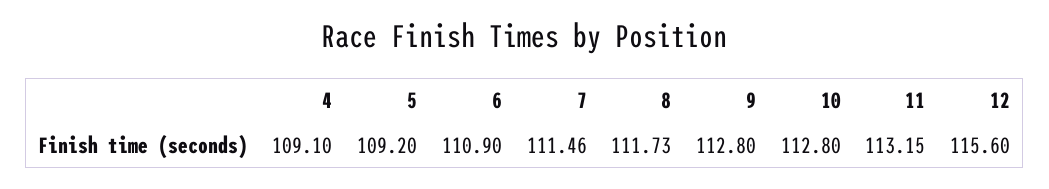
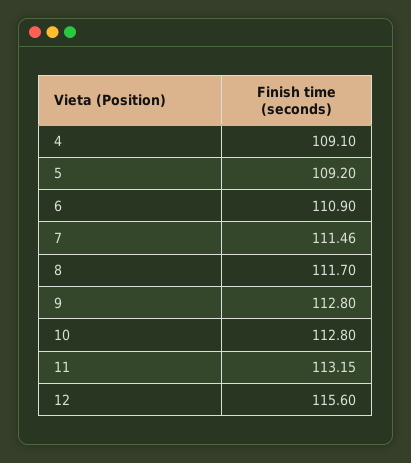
  {
    "4": 109.1,
    "5": 109.2,
    "6": 110.9,
    "7": 111.46,
-   "8": 111.73,
+   "8": 111.7,
    "9": 112.8,
    "10": 112.8,
    "11": 113.15,
    "12": 115.6
  }

